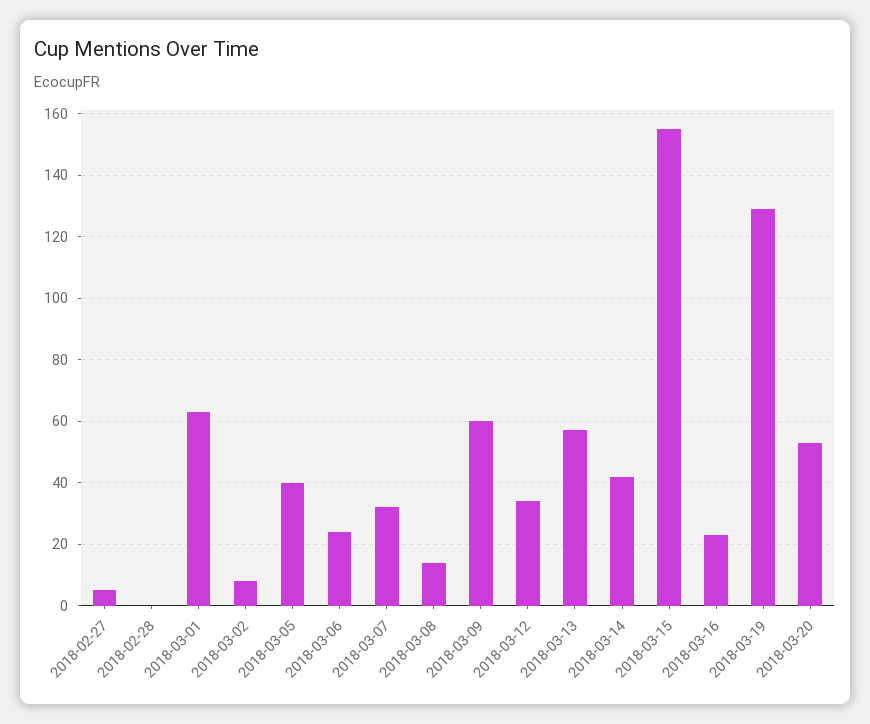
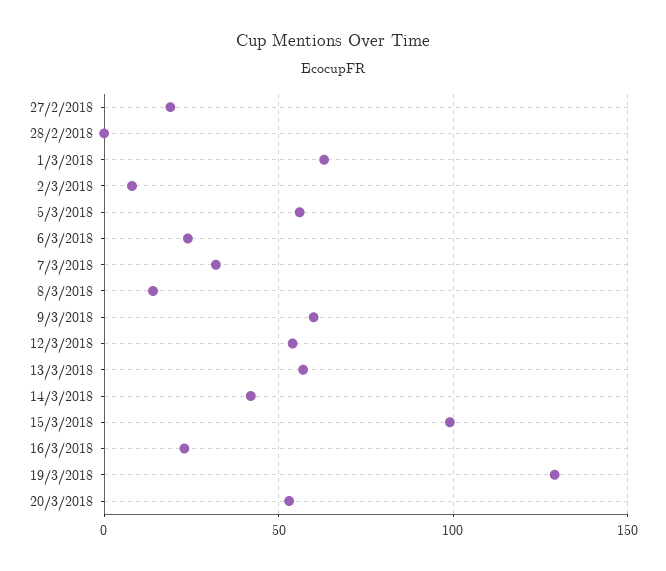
  {
-   "2018-02-27": 5,
+   "2018-02-27": 20,
    "2018-02-28": 0,
    "2018-03-01": 65,
    "2018-03-02": 10,
-   "2018-03-05": 40,
+   "2018-03-05": 55,
    "2018-03-06": 25,
    "2018-03-07": 30,
    "2018-03-08": 15,
    "2018-03-09": 60,
-   "2018-03-12": 35,
+   "2018-03-12": 55,
    "2018-03-13": 55,
    "2018-03-14": 40,
-   "2018-03-15": 155,
+   "2018-03-15": 100,
    "2018-03-16": 25,
    "2018-03-19": 130,
    "2018-03-20": 55
  }

